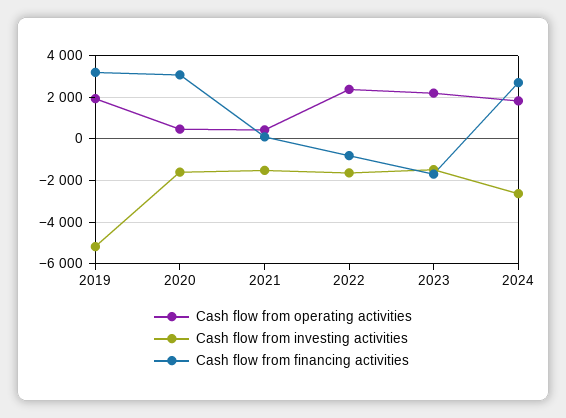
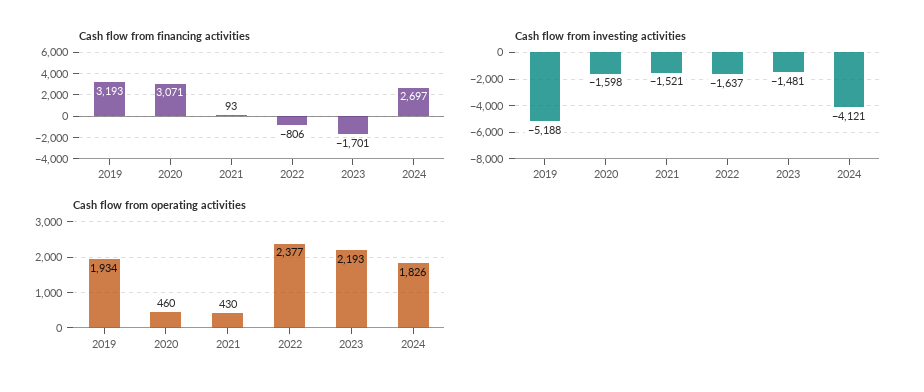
  {
    "Cash flow from operating activities": {
      "2019": 1934,
      "2020": 460,
      "2021": 430,
      "2022": 2377,
      "2023": 2193,
      "2024": 1826
    },
    "Cash flow from investing activities": {
      "2019": -5188,
      "2020": -1598,
      "2021": -1521,
      "2022": -1637,
      "2023": -1481,
-     "2024": -2500
+     "2024": -4121
    },
    "Cash flow from financing activities": {
      "2019": 3193,
      "2020": 3071,
      "2021": 93,
      "2022": -806,
      "2023": -1701,
      "2024": 2697
    }
  }

